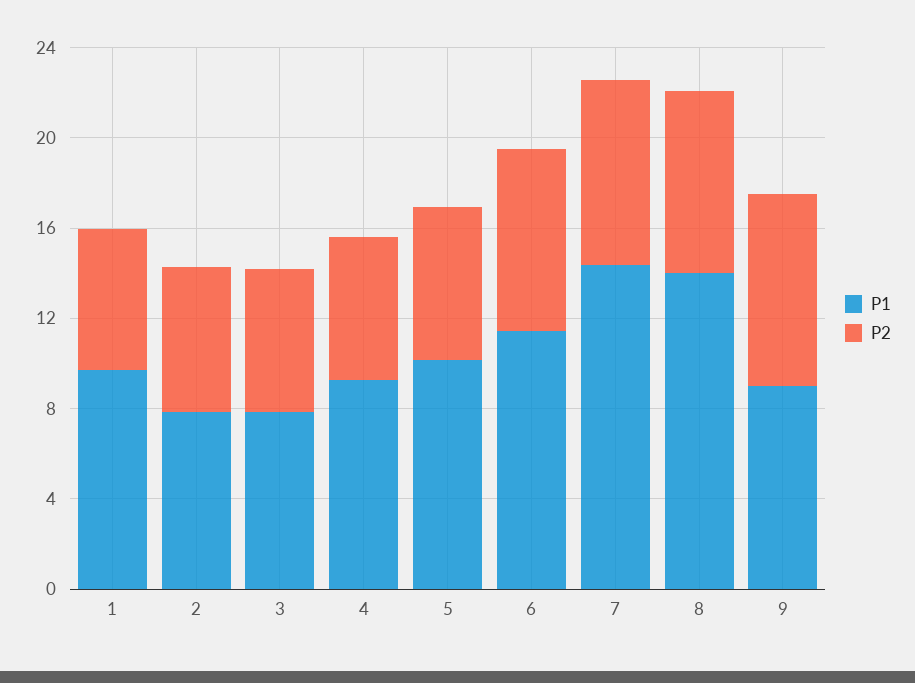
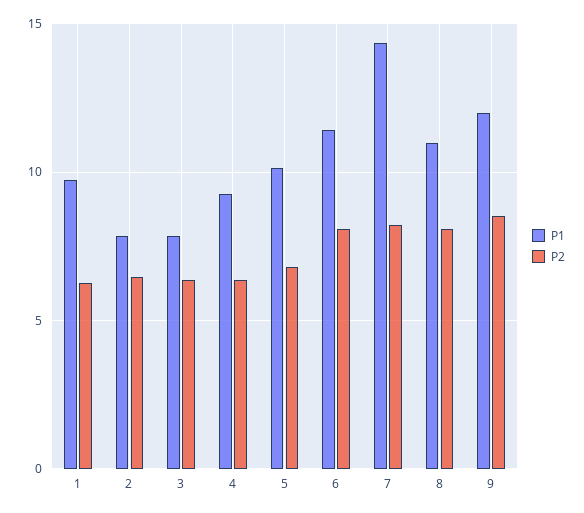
  {
    "P1": {
      "1": 9.5,
      "2": 8,
      "3": 8,
      "4": 9.5,
      "5": 10,
      "6": 11.5,
      "7": 14.5,
-     "8": 14,
+     "8": 11,
-     "9": 9
+     "9": 12
    },
    "P2": {
      "1": 6.5,
      "2": 6.5,
      "3": 6.5,
      "4": 6.5,
      "5": 7,
      "6": 8,
      "7": 8,
      "8": 8,
      "9": 8.5
    }
  }

